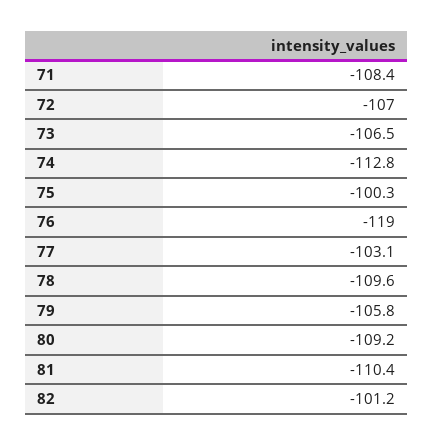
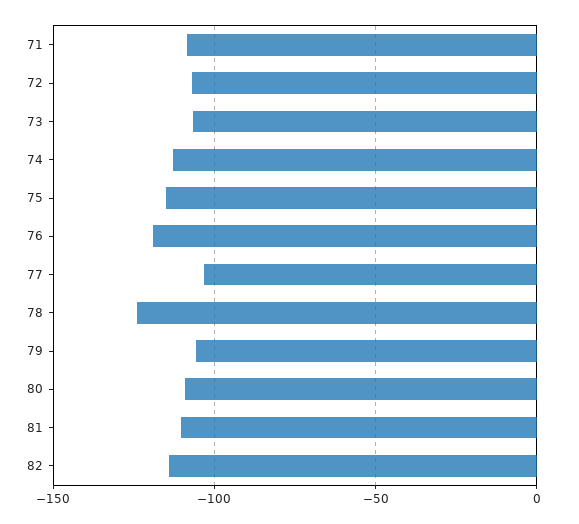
  {
    "71": -108.4,
    "72": -107,
    "73": -106.5,
    "74": -112.8,
-   "75": -100.3,
+   "75": -115,
    "76": -119,
    "77": -103.1,
-   "78": -109.6,
+   "78": -125,
    "79": -105.8,
    "80": -109.2,
    "81": -110.4,
-   "82": -101.2
+   "82": -115
  }

